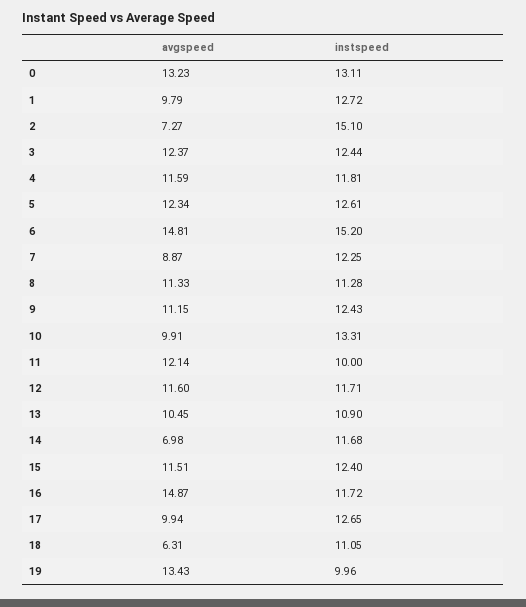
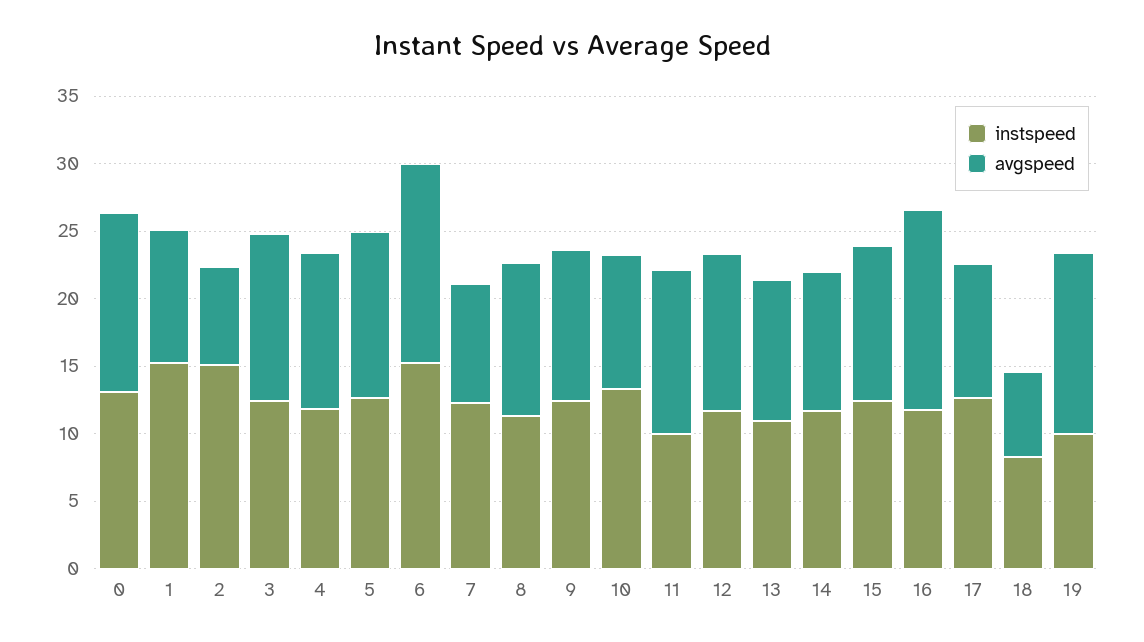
  {
    "avgspeed": {
      "0": 13.23,
      "1": 9.79,
      "2": 7.27,
      "3": 12.37,
      "4": 11.59,
      "5": 12.34,
      "6": 14.81,
      "7": 8.87,
      "8": 11.33,
      "9": 11.15,
      "10": 9.91,
      "11": 12.14,
      "12": 11.6,
      "13": 10.45,
-     "14": 6.98,
+     "14": 10,
      "15": 11.51,
      "16": 14.87,
      "17": 9.94,
      "18": 6.31,
      "19": 13.43
    },
    "instspeed": {
      "0": 13.11,
-     "1": 12.72,
+     "1": 15,
      "2": 15.1,
      "3": 12.44,
      "4": 11.81,
      "5": 12.61,
      "6": 15.2,
      "7": 12.25,
      "8": 11.28,
      "9": 12.43,
      "10": 13.31,
      "11": 10,
      "12": 11.71,
      "13": 10.9,
      "14": 11.68,
      "15": 12.4,
      "16": 11.72,
      "17": 12.65,
-     "18": 11.05,
+     "18": 8,
      "19": 9.96
    }
  }

